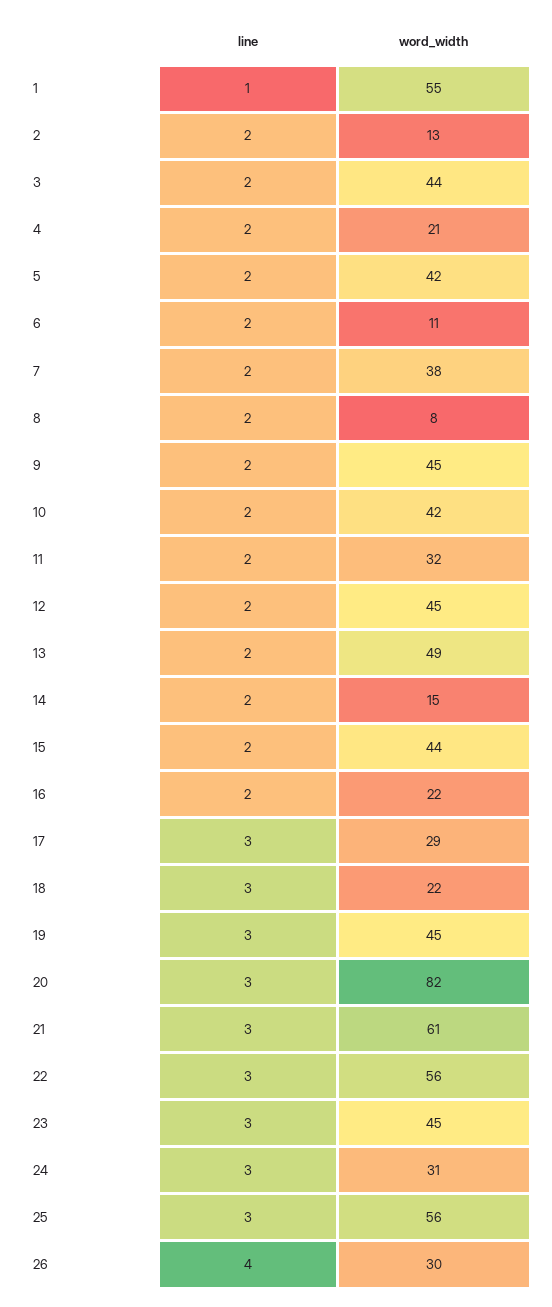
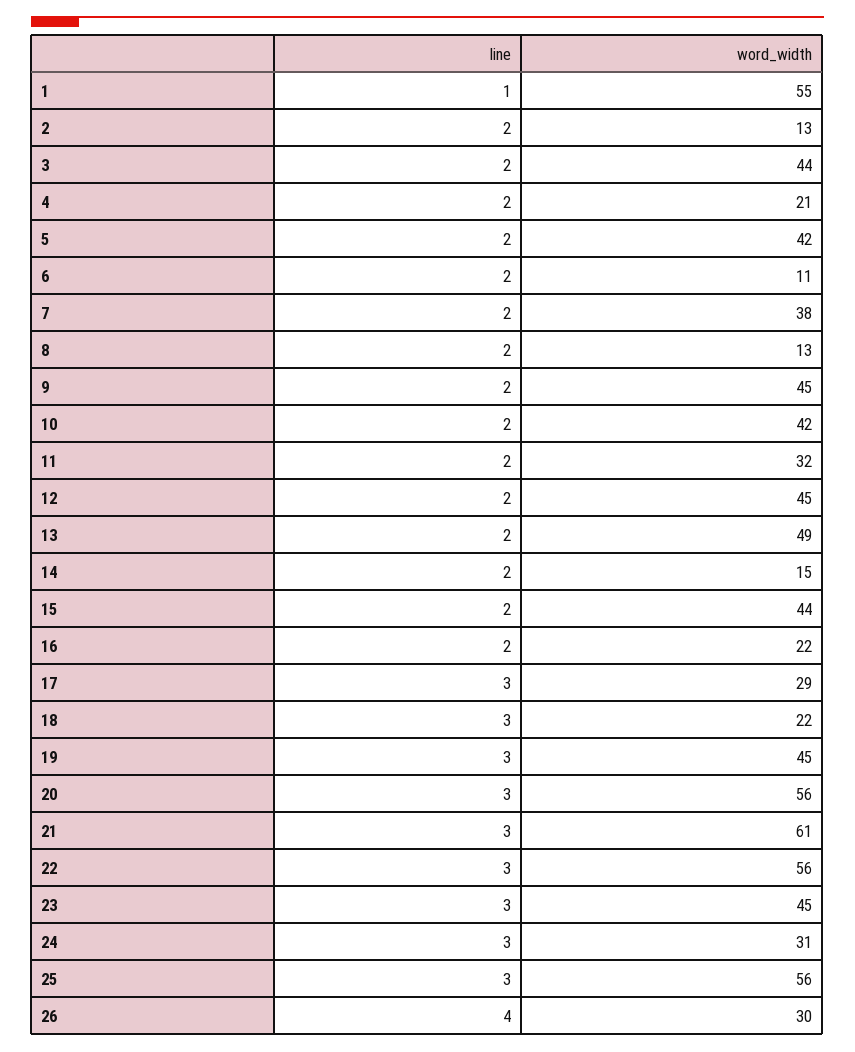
  {
    "line": {
      "1": 1,
      "2": 2,
      "3": 2,
      "4": 2,
      "5": 2,
      "6": 2,
      "7": 2,
      "8": 2,
      "9": 2,
      "10": 2,
      "11": 2,
      "12": 2,
      "13": 2,
      "14": 2,
      "15": 2,
      "16": 2,
      "17": 3,
      "18": 3,
      "19": 3,
      "20": 3,
      "21": 3,
      "22": 3,
      "23": 3,
      "24": 3,
      "25": 3,
      "26": 4
    },
    "word_width": {
      "1": 55,
      "2": 13,
      "3": 44,
      "4": 21,
      "5": 42,
      "6": 11,
      "7": 38,
-     "8": 8,
+     "8": 13,
      "9": 45,
      "10": 42,
      "11": 32,
      "12": 45,
      "13": 49,
      "14": 15,
      "15": 44,
      "16": 22,
      "17": 29,
      "18": 22,
      "19": 45,
-     "20": 82,
+     "20": 56,
      "21": 61,
      "22": 56,
      "23": 45,
      "24": 31,
      "25": 56,
      "26": 30
    }
  }

